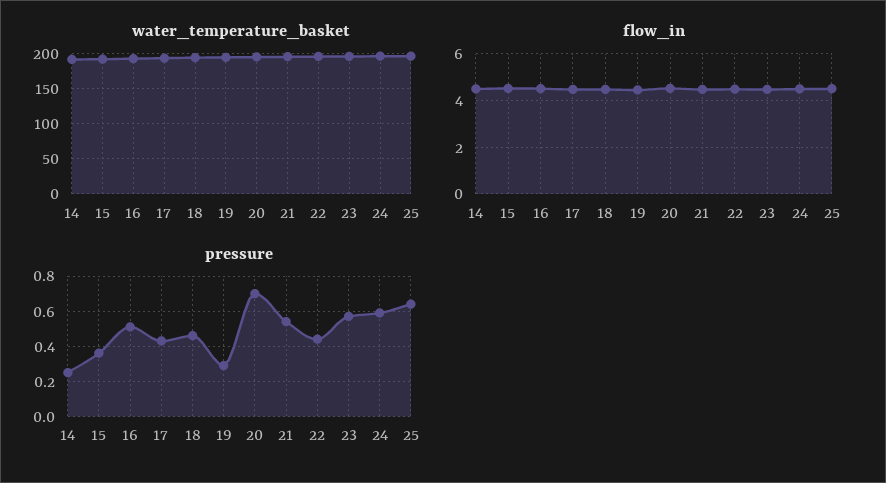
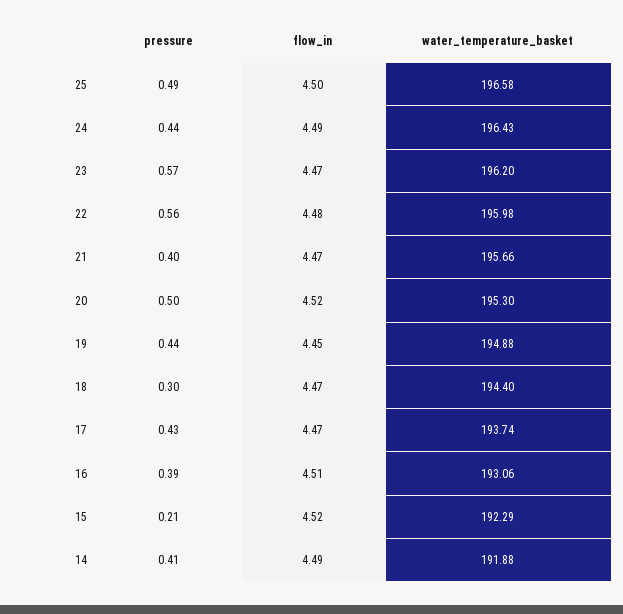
  {
    "water_temperature_basket": {
      "14": 191.88,
      "15": 192.29,
      "16": 193.06,
      "17": 193.74,
      "18": 194.4,
      "19": 194.88,
      "20": 195.3,
      "21": 195.66,
      "22": 195.98,
      "23": 196.2,
      "24": 196.43,
      "25": 196.58
    },
    "flow_in": {
      "14": 4.49,
      "15": 4.52,
      "16": 4.51,
      "17": 4.47,
      "18": 4.47,
      "19": 4.45,
      "20": 4.52,
      "21": 4.47,
      "22": 4.48,
      "23": 4.47,
      "24": 4.49,
      "25": 4.5
    },
    "pressure": {
-     "14": 0.25,
+     "14": 0.41,
-     "15": 0.35,
+     "15": 0.21,
-     "16": 0.5,
+     "16": 0.39,
      "17": 0.43,
-     "18": 0.45,
+     "18": 0.3,
-     "19": 0.3,
+     "19": 0.44,
-     "20": 0.7,
+     "20": 0.5,
-     "21": 0.55,
+     "21": 0.4,
-     "22": 0.45,
+     "22": 0.56,
      "23": 0.57,
-     "24": 0.6,
+     "24": 0.44,
-     "25": 0.65
+     "25": 0.49
    }
  }

